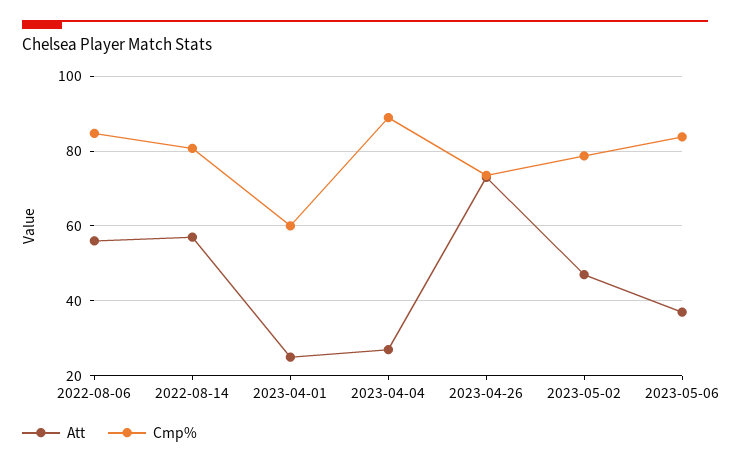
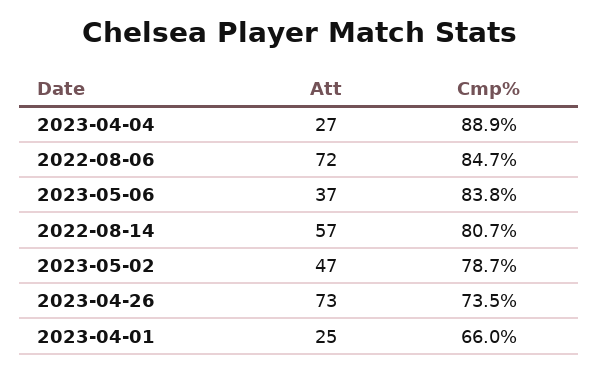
  {
    "Att": {
-     "2022-08-06": 56,
+     "2022-08-06": 72,
      "2022-08-14": 57,
      "2023-04-01": 25,
      "2023-04-04": 27,
      "2023-04-26": 73,
      "2023-05-02": 47,
      "2023-05-06": 37
    },
    "Cmp%": {
      "2022-08-06": 84.7,
      "2022-08-14": 80.7,
-     "2023-04-01": 60,
+     "2023-04-01": 66,
      "2023-04-04": 88.9,
      "2023-04-26": 73.5,
      "2023-05-02": 78.7,
      "2023-05-06": 83.8
    }
  }

